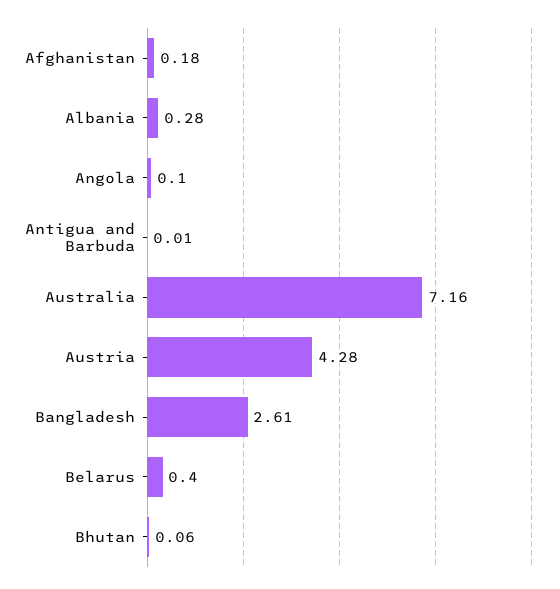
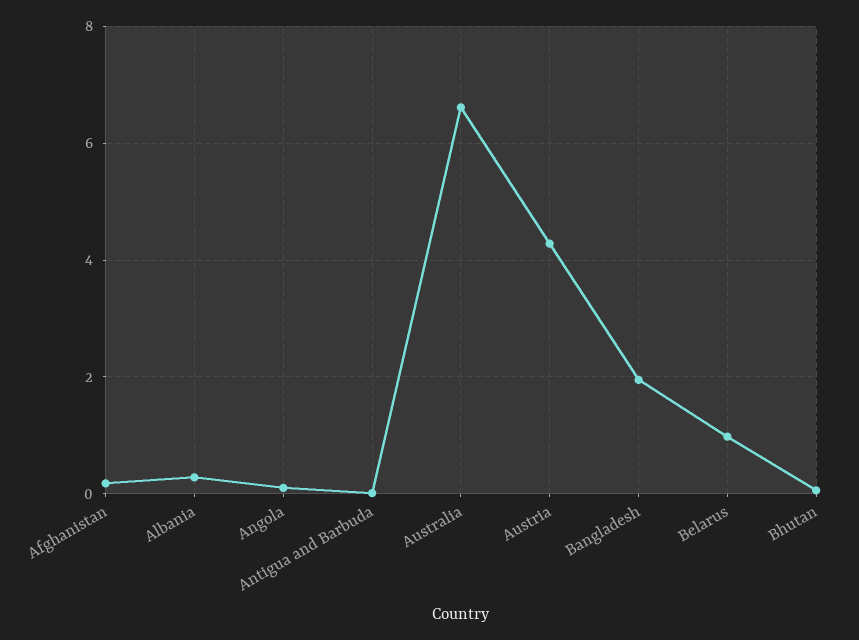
  {
    "Afghanistan": 0.18,
    "Albania": 0.28,
    "Angola": 0.1,
    "Antigua and Barbuda": 0.01,
-   "Australia": 7.16,
+   "Australia": 6.6,
    "Austria": 4.28,
-   "Bangladesh": 2.61,
+   "Bangladesh": 2,
-   "Belarus": 0.4,
+   "Belarus": 1,
    "Bhutan": 0.06
  }

